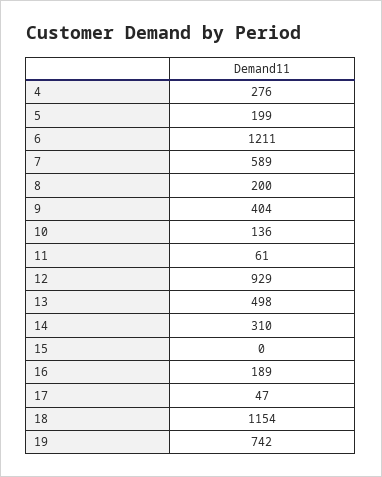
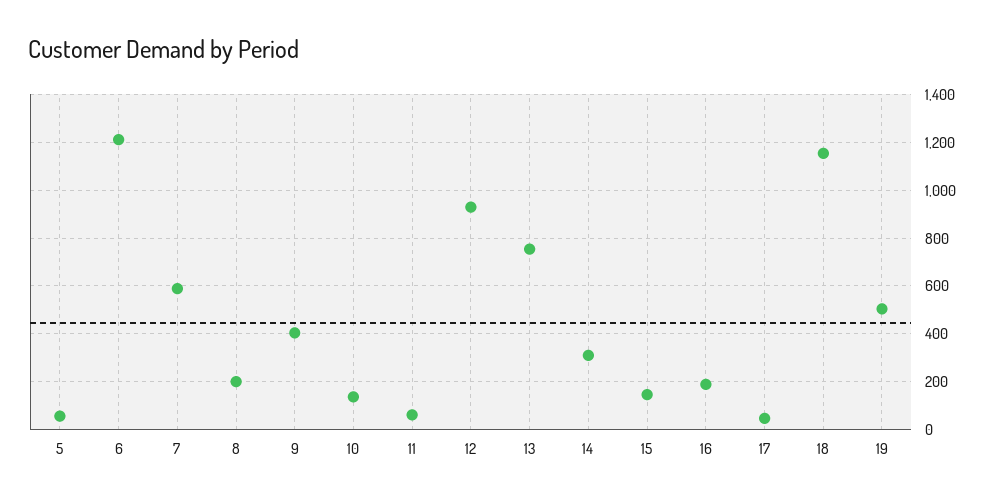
  {
-   "4": 276,
-   "5": 199,
+   "5": 50,
    "6": 1211,
    "7": 589,
    "8": 200,
    "9": 404,
    "10": 136,
    "11": 61,
    "12": 929,
-   "13": 498,
+   "13": 750,
    "14": 310,
-   "15": 0,
+   "15": 150,
    "16": 189,
    "17": 47,
    "18": 1154,
-   "19": 742
+   "19": 500
  }

